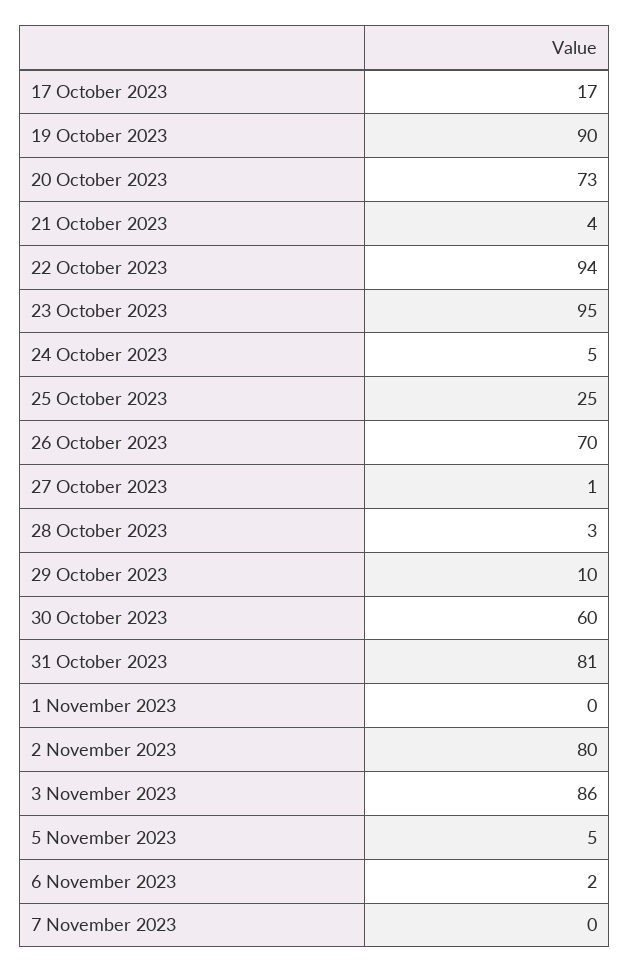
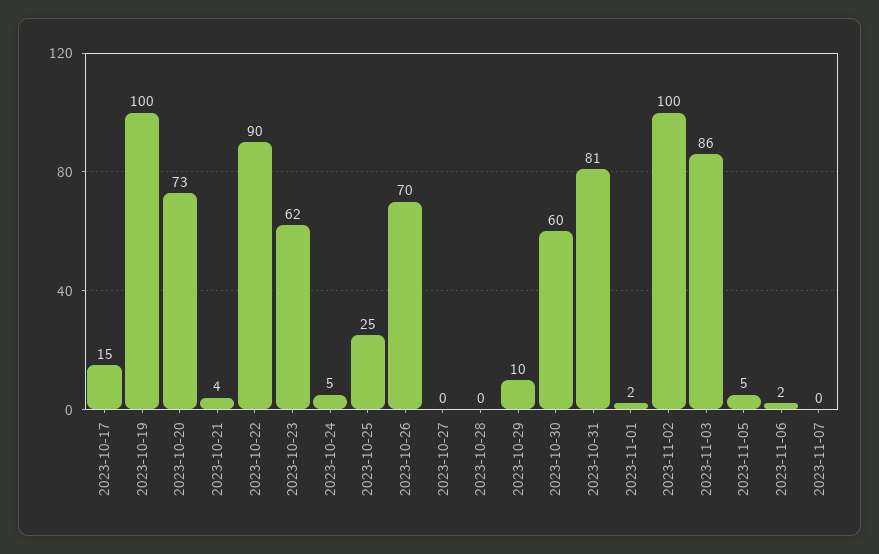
  {
-   "17 October 2023": 17,
+   "17 October 2023": 15,
-   "19 October 2023": 90,
+   "19 October 2023": 100,
    "20 October 2023": 73,
    "21 October 2023": 4,
-   "22 October 2023": 94,
+   "22 October 2023": 90,
-   "23 October 2023": 95,
+   "23 October 2023": 62,
    "24 October 2023": 5,
    "25 October 2023": 25,
    "26 October 2023": 70,
-   "27 October 2023": 1,
+   "27 October 2023": 0,
-   "28 October 2023": 3,
+   "28 October 2023": 0,
    "29 October 2023": 10,
    "30 October 2023": 60,
    "31 October 2023": 81,
-   "1 November 2023": 0,
+   "1 November 2023": 2,
-   "2 November 2023": 80,
+   "2 November 2023": 100,
    "3 November 2023": 86,
    "5 November 2023": 5,
    "6 November 2023": 2,
    "7 November 2023": 0
  }

